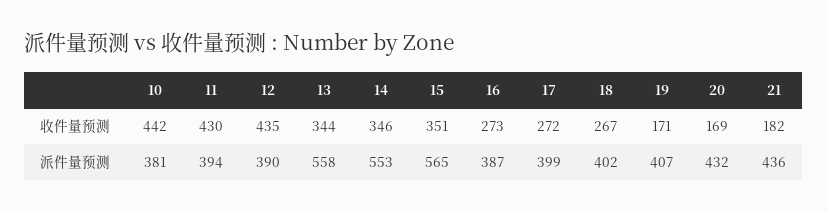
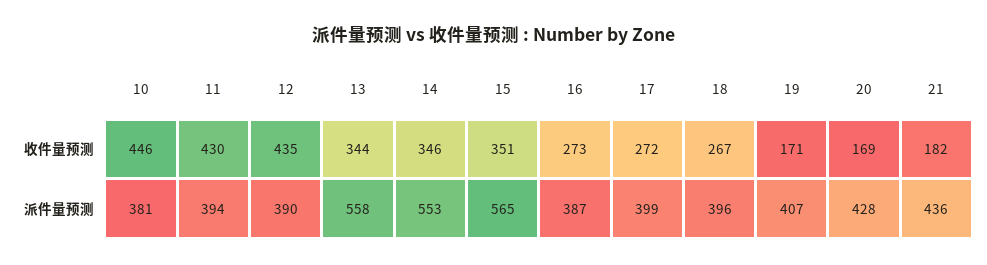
  {
    "10": {
-     "收件量预测": 442,
+     "收件量预测": 446,
      "派件量预测": 381
    },
    "11": {
      "收件量预测": 430,
      "派件量预测": 394
    },
    "12": {
      "收件量预测": 435,
      "派件量预测": 390
    },
    "13": {
      "收件量预测": 344,
      "派件量预测": 558
    },
    "14": {
      "收件量预测": 346,
      "派件量预测": 553
    },
    "15": {
      "收件量预测": 351,
      "派件量预测": 565
    },
    "16": {
      "收件量预测": 273,
      "派件量预测": 387
    },
    "17": {
      "收件量预测": 272,
      "派件量预测": 399
    },
    "18": {
      "收件量预测": 267,
-     "派件量预测": 402
+     "派件量预测": 396
    },
    "19": {
      "收件量预测": 171,
      "派件量预测": 407
    },
    "20": {
      "收件量预测": 169,
-     "派件量预测": 432
+     "派件量预测": 428
    },
    "21": {
      "收件量预测": 182,
      "派件量预测": 436
    }
  }

